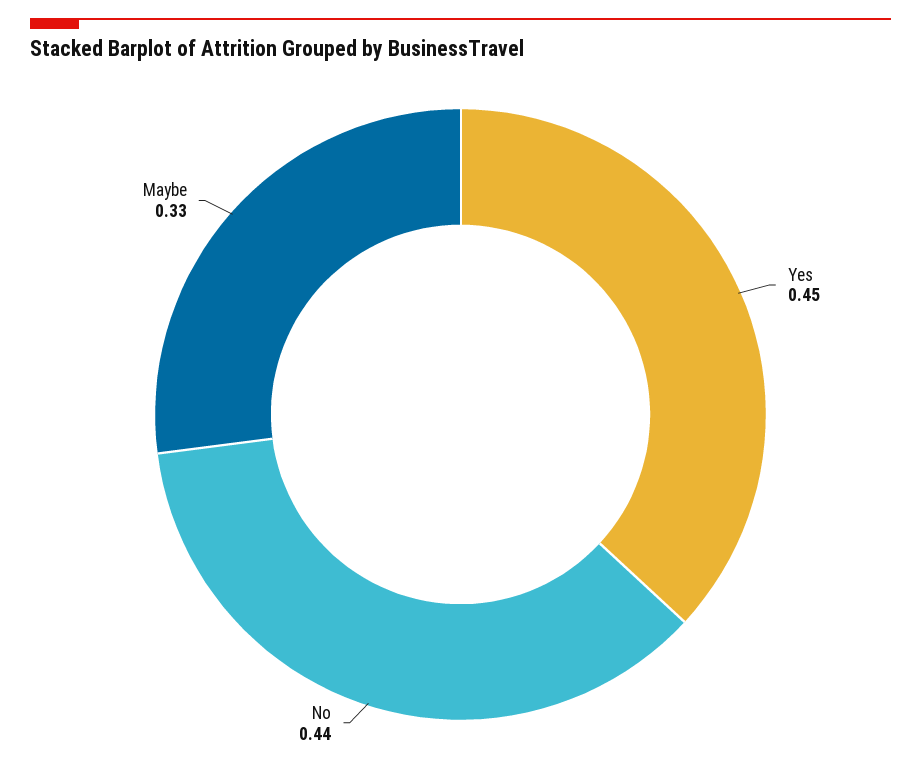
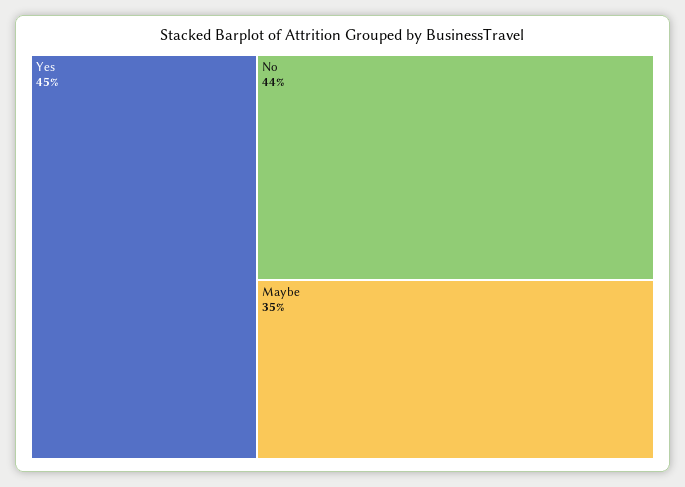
  {
    "Yes": 0.45,
    "No": 0.44,
-   "Maybe": 0.33
+   "Maybe": 0.35
  }

